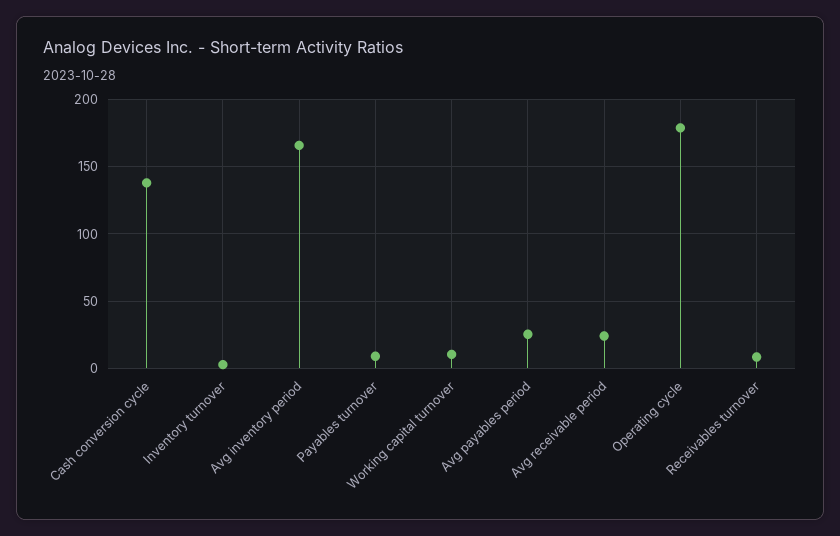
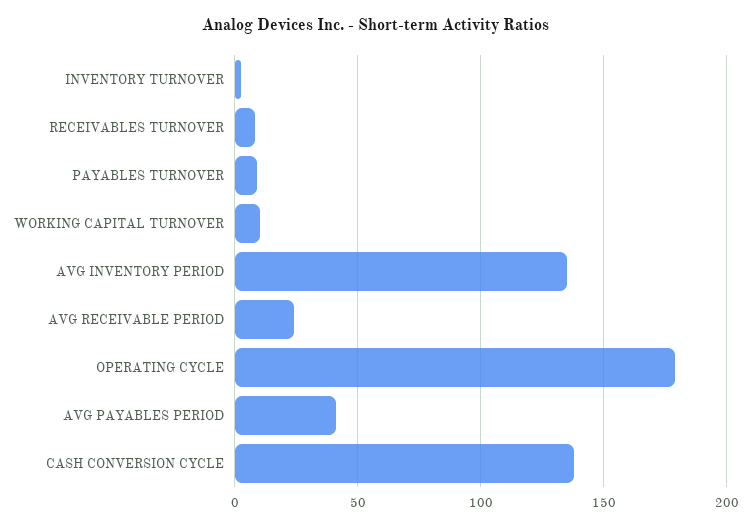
  {
    "Cash conversion cycle": 140,
    "Inventory turnover": 5,
-   "Avg inventory period": 165,
+   "Avg inventory period": 135,
    "Payables turnover": 10,
    "Working capital turnover": 10,
-   "Avg payables period": 25,
+   "Avg payables period": 40,
    "Avg receivable period": 25,
    "Operating cycle": 180,
    "Receivables turnover": 10
  }

